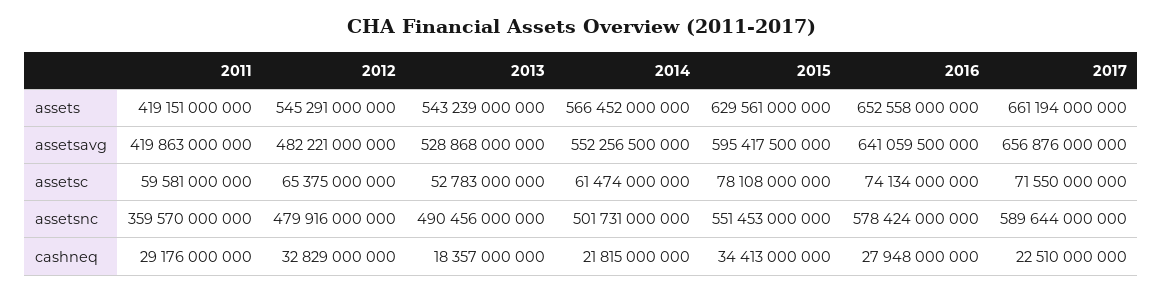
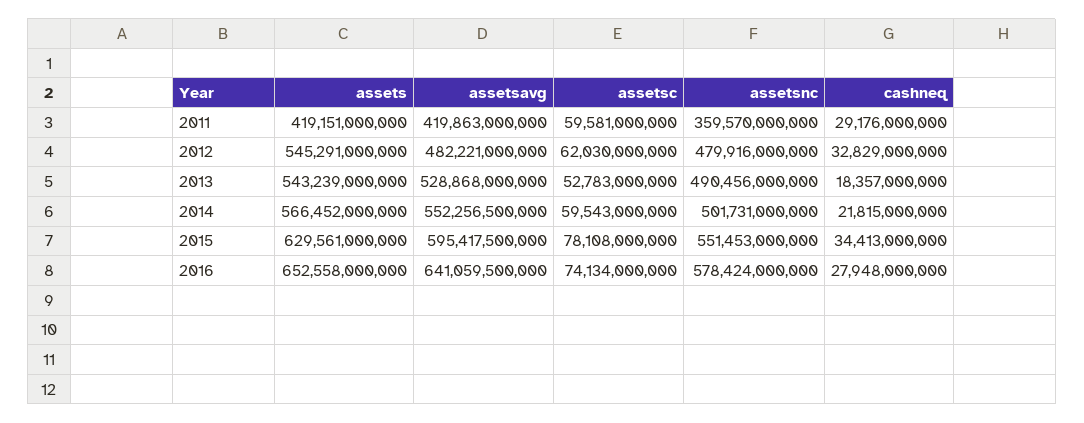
  {
    "2011": {
      "assets": 419151000000,
      "assetsavg": 419863000000,
      "assetsc": 59581000000,
      "assetsnc": 359570000000,
      "cashneq": 29176000000
    },
    "2012": {
      "assets": 545291000000,
      "assetsavg": 482221000000,
-     "assetsc": 65375000000,
+     "assetsc": 62030000000,
      "assetsnc": 479916000000,
      "cashneq": 32829000000
    },
    "2013": {
      "assets": 543239000000,
      "assetsavg": 528868000000,
      "assetsc": 52783000000,
      "assetsnc": 490456000000,
      "cashneq": 18357000000
    },
    "2014": {
      "assets": 566452000000,
      "assetsavg": 552256500000,
-     "assetsc": 61474000000,
+     "assetsc": 59543000000,
      "assetsnc": 501731000000,
      "cashneq": 21815000000
    },
    "2015": {
      "assets": 629561000000,
      "assetsavg": 595417500000,
      "assetsc": 78108000000,
      "assetsnc": 551453000000,
      "cashneq": 34413000000
    },
    "2016": {
      "assets": 652558000000,
      "assetsavg": 641059500000,
      "assetsc": 74134000000,
      "assetsnc": 578424000000,
      "cashneq": 27948000000
-   },
+   }
-   "2017": {
-     "assets": 661194000000,
-     "assetsavg": 656876000000,
-     "assetsc": 71550000000,
-     "assetsnc": 589644000000,
-     "cashneq": 22510000000
-   }
  }

